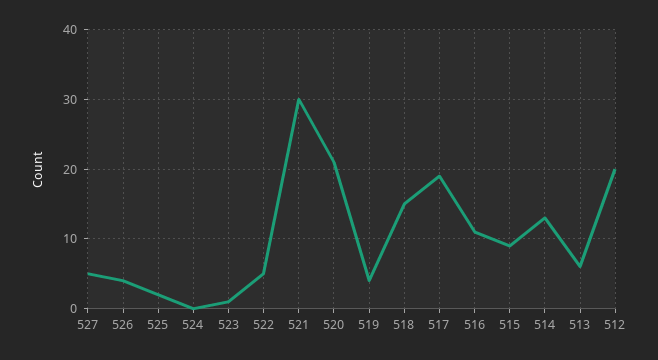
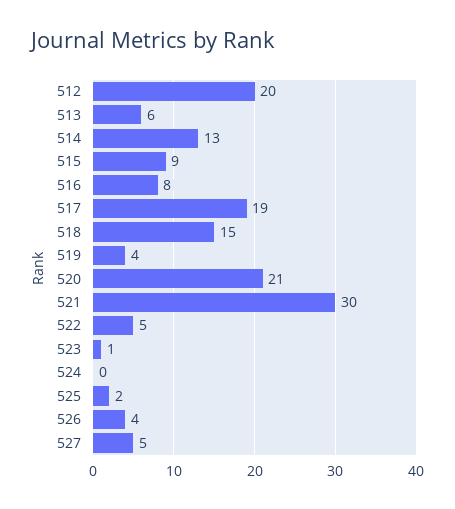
  {
    "527": 5,
    "526": 4,
    "525": 2,
    "524": 0,
    "523": 1,
    "522": 5,
    "521": 30,
    "520": 21,
    "519": 4,
    "518": 15,
    "517": 19,
-   "516": 11,
+   "516": 8,
    "515": 9,
    "514": 13,
    "513": 6,
    "512": 20
  }

